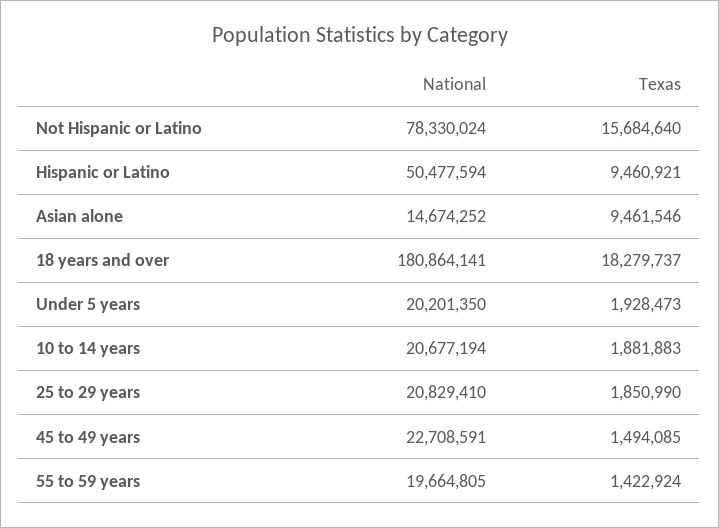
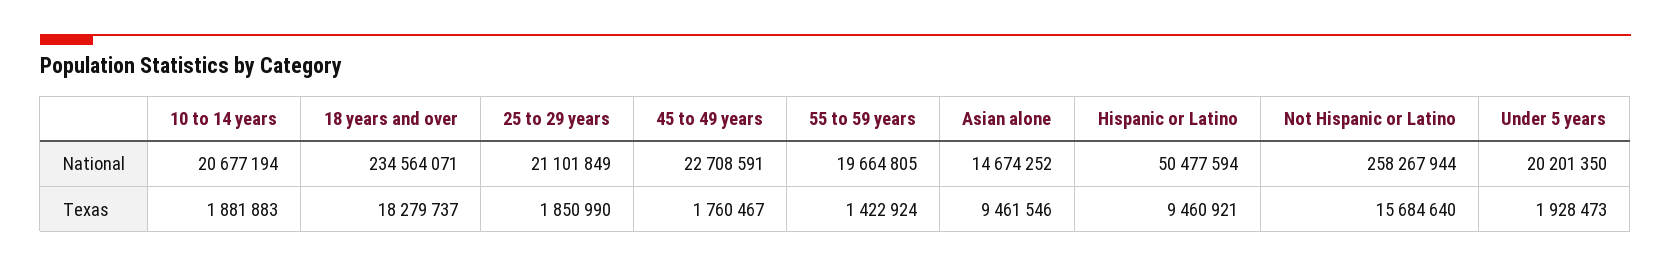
  {
    "National": {
-     "Not Hispanic or Latino": 78330024,
+     "Not Hispanic or Latino": 258267944,
      "Hispanic or Latino": 50477594,
      "Asian alone": 14674252,
-     "18 years and over": 180864141,
+     "18 years and over": 234564071,
      "Under 5 years": 20201350,
      "10 to 14 years": 20677194,
-     "25 to 29 years": 20829410,
+     "25 to 29 years": 21101849,
      "45 to 49 years": 22708591,
      "55 to 59 years": 19664805
    },
    "Texas": {
      "Not Hispanic or Latino": 15684640,
      "Hispanic or Latino": 9460921,
      "Asian alone": 9461546,
      "18 years and over": 18279737,
      "Under 5 years": 1928473,
      "10 to 14 years": 1881883,
      "25 to 29 years": 1850990,
-     "45 to 49 years": 1494085,
+     "45 to 49 years": 1760467,
      "55 to 59 years": 1422924
    }
  }

